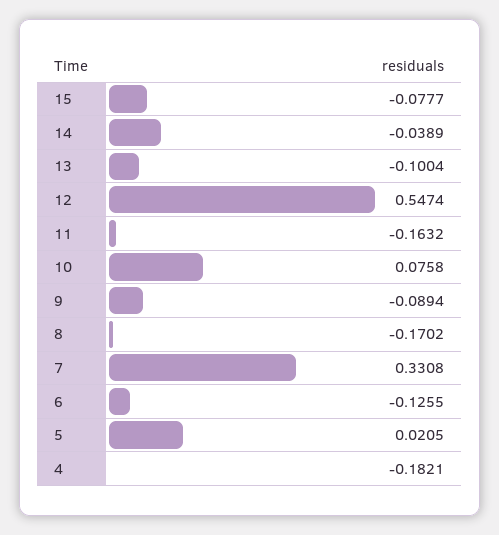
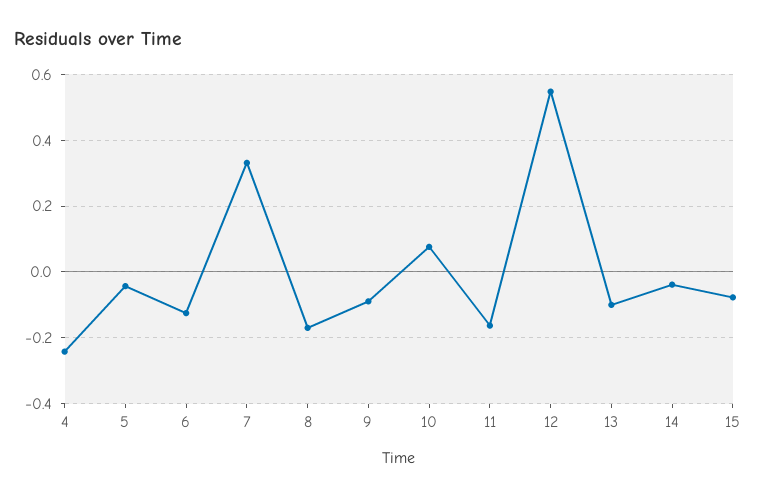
  {
    "15": -0.0777,
    "14": -0.0389,
    "13": -0.1004,
    "12": 0.5474,
    "11": -0.1632,
    "10": 0.0758,
    "9": -0.0894,
    "8": -0.1702,
    "7": 0.3308,
    "6": -0.1255,
-   "5": 0.0205,
+   "5": -0.04,
-   "4": -0.1821
+   "4": -0.24
  }

